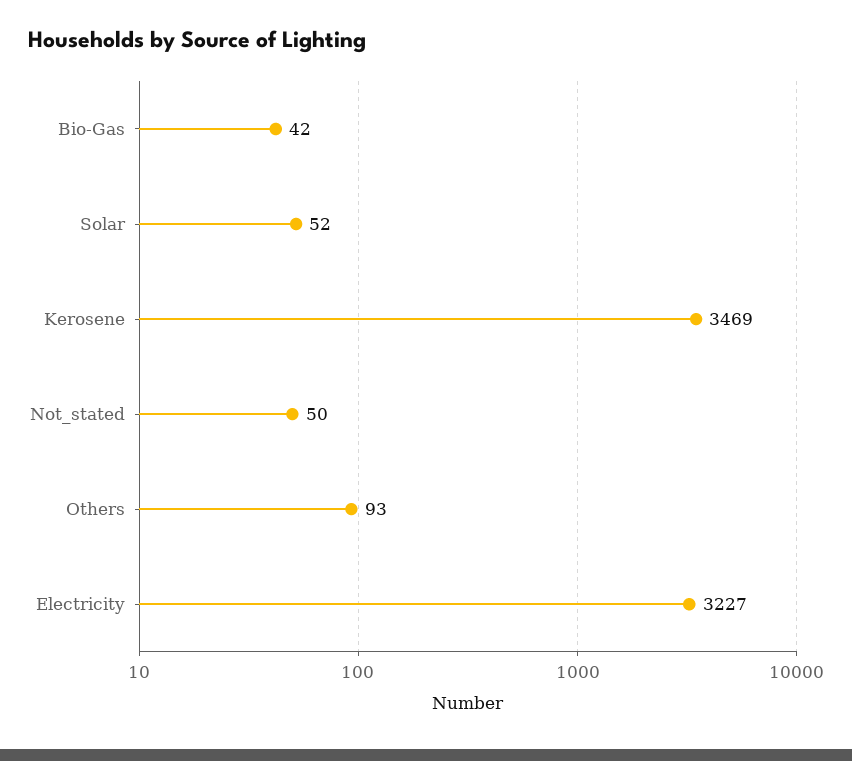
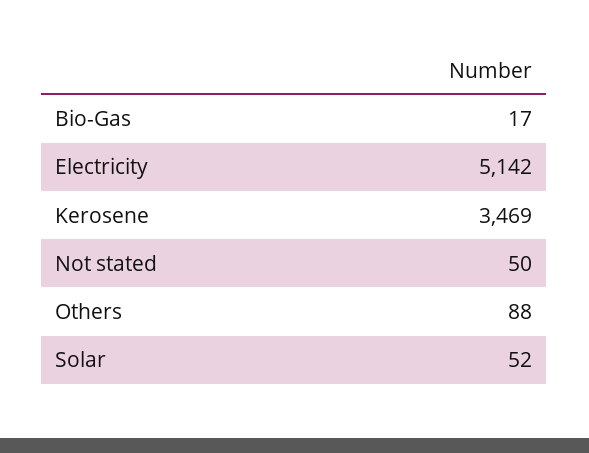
  {
-   "Bio-Gas": 42,
+   "Bio-Gas": 17,
    "Solar": 52,
    "Kerosene": 3469,
    "Not_stated": 50,
-   "Others": 93,
+   "Others": 88,
-   "Electricity": 3227
+   "Electricity": 5142
  }

